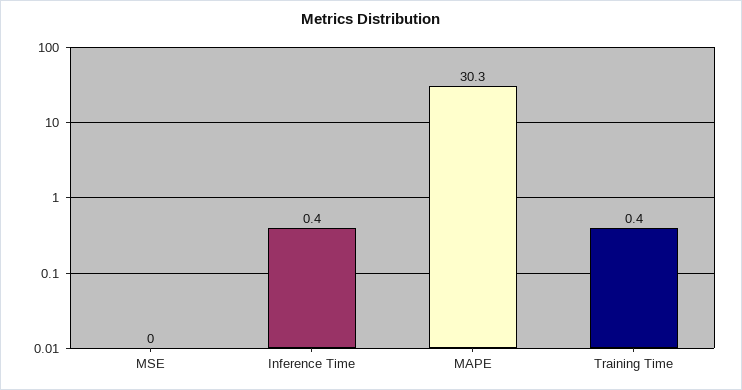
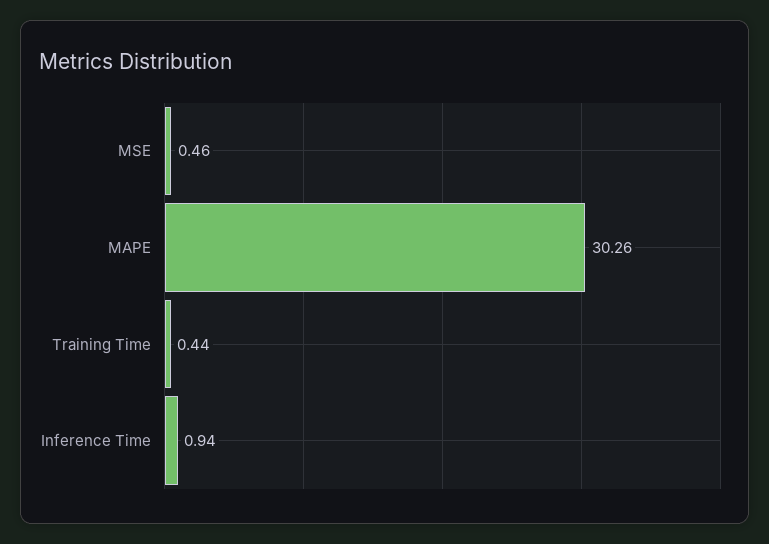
  {
-   "MSE": 0,
+   "MSE": 0.46,
-   "Inference Time": 0.4,
+   "Inference Time": 0.94,
    "MAPE": 30.26,
    "Training Time": 0.44
  }

